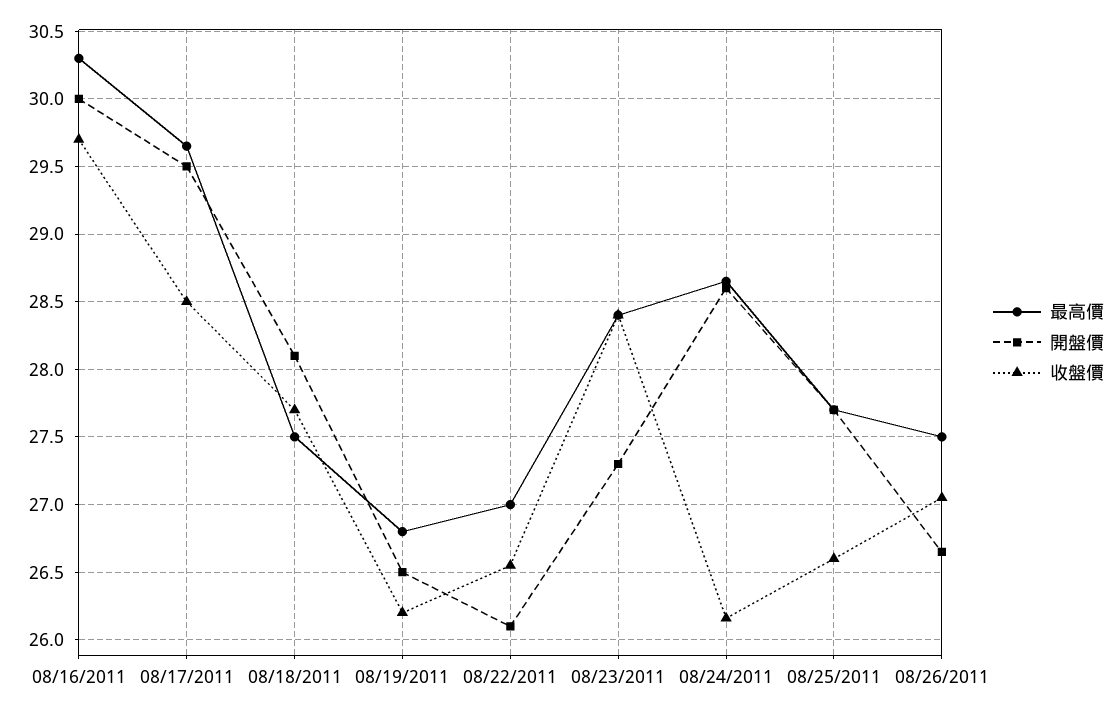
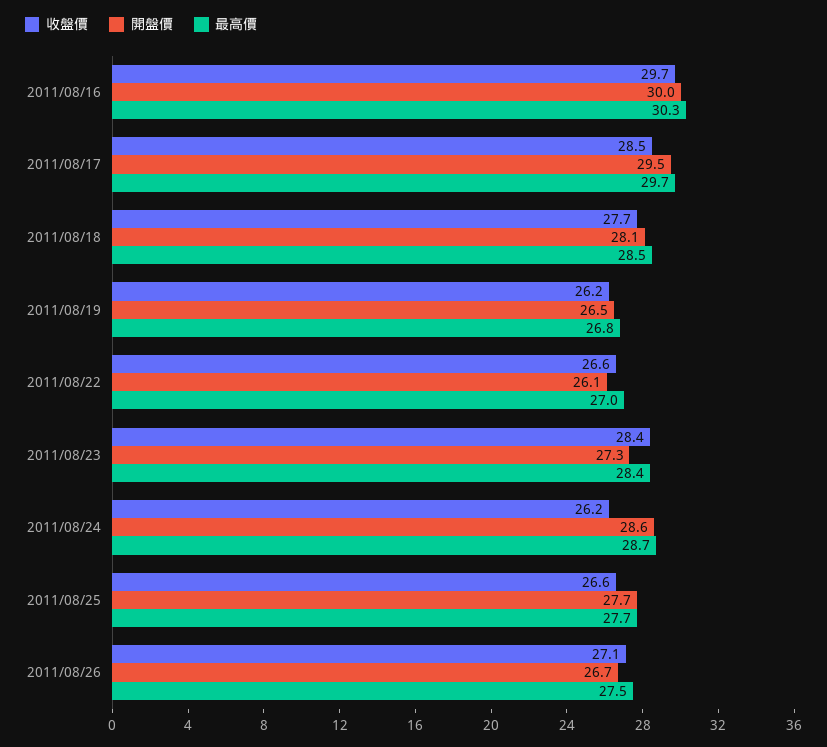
  {
    "最高價": {
      "08/16/2011": 30.3,
      "08/17/2011": 29.7,
-     "08/18/2011": 27.5,
+     "08/18/2011": 28.5,
      "08/19/2011": 26.8,
      "08/22/2011": 27,
      "08/23/2011": 28.4,
      "08/24/2011": 28.7,
      "08/25/2011": 27.7,
      "08/26/2011": 27.5
    },
    "開盤價": {
      "08/16/2011": 30,
      "08/17/2011": 29.5,
      "08/18/2011": 28.1,
      "08/19/2011": 26.5,
      "08/22/2011": 26.1,
      "08/23/2011": 27.3,
      "08/24/2011": 28.6,
      "08/25/2011": 27.7,
      "08/26/2011": 26.7
    },
    "收盤價": {
      "08/16/2011": 29.7,
      "08/17/2011": 28.5,
      "08/18/2011": 27.7,
      "08/19/2011": 26.2,
      "08/22/2011": 26.6,
      "08/23/2011": 28.4,
      "08/24/2011": 26.2,
      "08/25/2011": 26.6,
      "08/26/2011": 27.1
    }
  }

